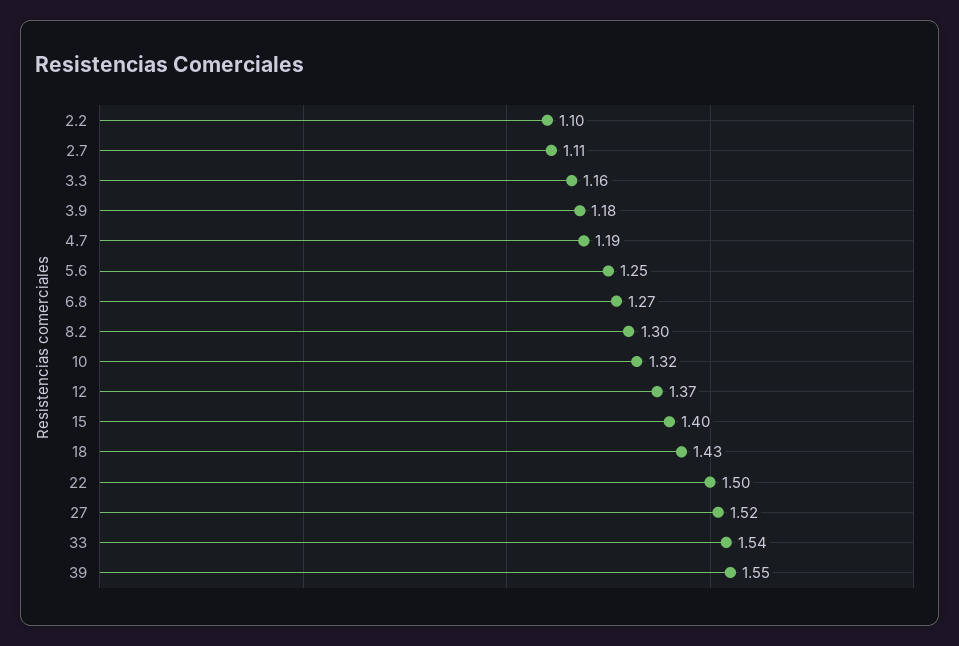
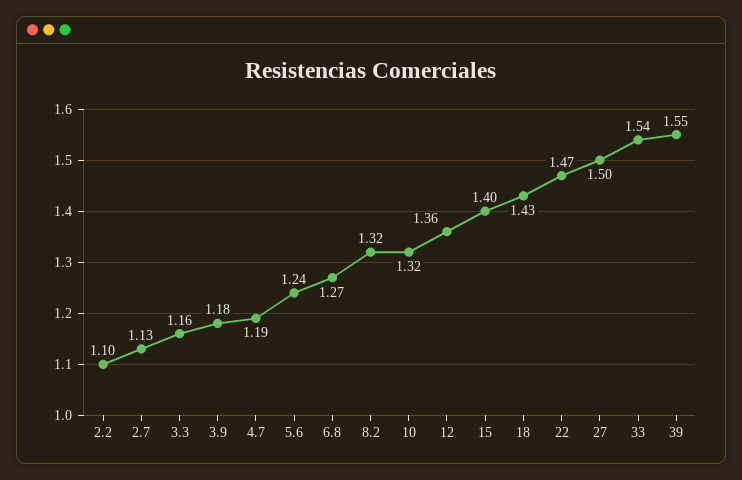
  {
    "2.2": 1.1,
-   "2.7": 1.11,
+   "2.7": 1.13,
    "3.3": 1.16,
    "3.9": 1.18,
    "4.7": 1.19,
-   "5.6": 1.25,
+   "5.6": 1.24,
    "6.8": 1.27,
-   "8.2": 1.3,
+   "8.2": 1.32,
    "10": 1.32,
-   "12": 1.37,
+   "12": 1.36,
    "15": 1.4,
    "18": 1.43,
-   "22": 1.5,
+   "22": 1.47,
-   "27": 1.52,
+   "27": 1.5,
    "33": 1.54,
    "39": 1.55
  }

